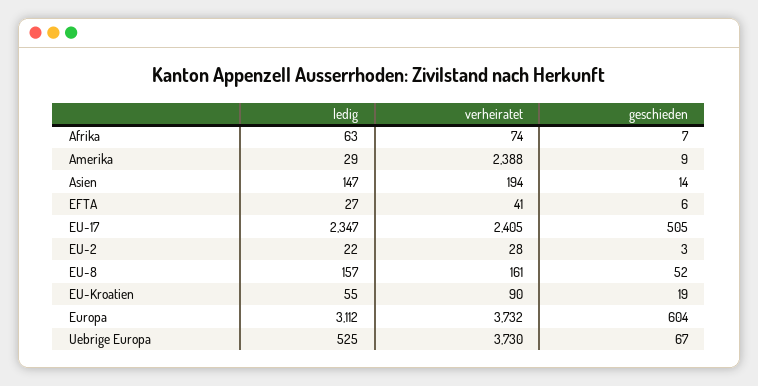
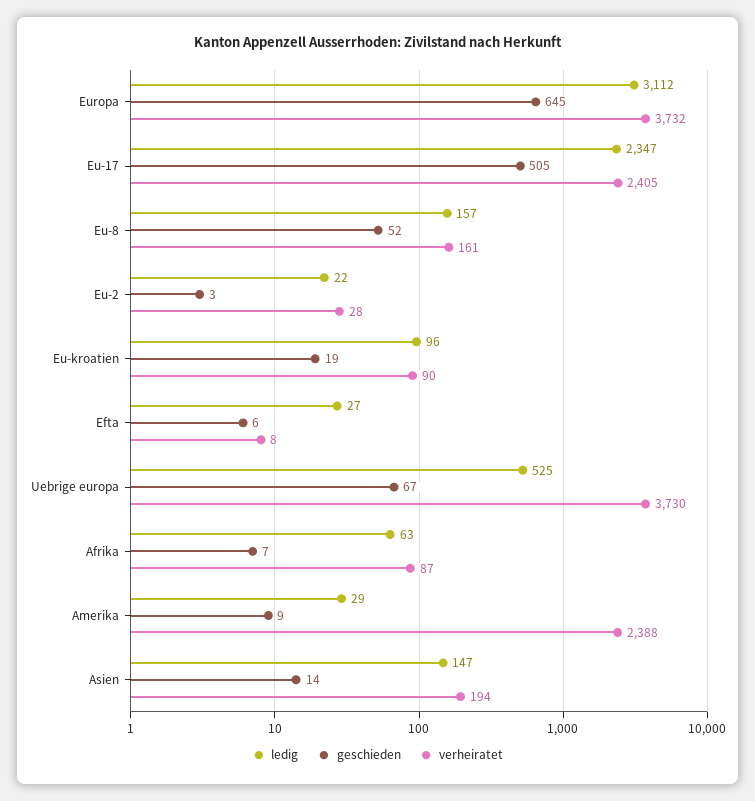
  {
    "ledig": {
      "Afrika": 63,
      "Amerika": 29,
      "Asien": 147,
      "EFTA": 27,
      "EU-17": 2347,
      "EU-2": 22,
      "EU-8": 157,
-     "EU-Kroatien": 55,
+     "EU-Kroatien": 96,
      "Europa": 3112,
      "Uebrige Europa": 525
    },
    "verheiratet": {
-     "Afrika": 74,
+     "Afrika": 87,
      "Amerika": 2388,
      "Asien": 194,
-     "EFTA": 41,
+     "EFTA": 8,
      "EU-17": 2405,
      "EU-2": 28,
      "EU-8": 161,
      "EU-Kroatien": 90,
      "Europa": 3732,
      "Uebrige Europa": 3730
    },
    "geschieden": {
      "Afrika": 7,
      "Amerika": 9,
      "Asien": 14,
      "EFTA": 6,
      "EU-17": 505,
      "EU-2": 3,
      "EU-8": 52,
      "EU-Kroatien": 19,
-     "Europa": 604,
+     "Europa": 645,
      "Uebrige Europa": 67
    }
  }

